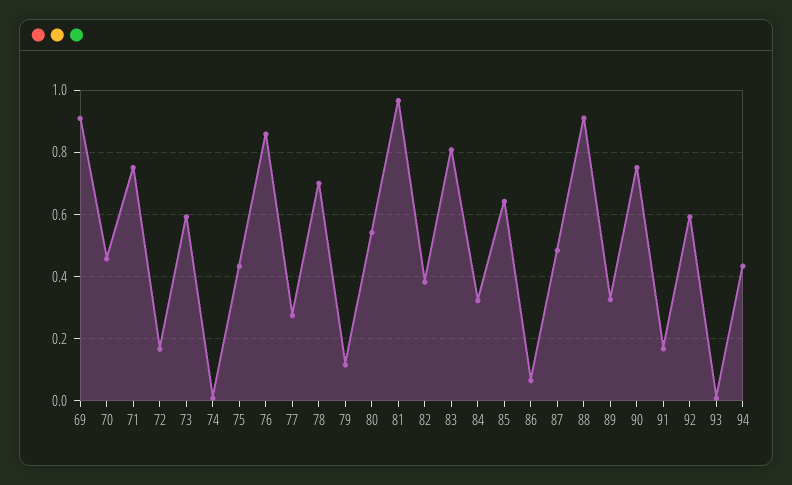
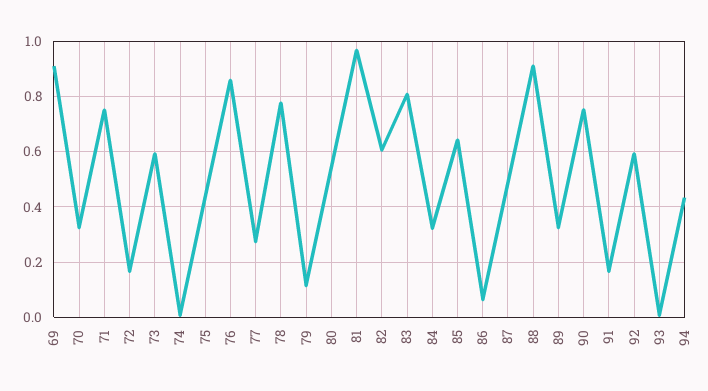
  {
    "69": 0.9,
-   "70": 0.46,
+   "70": 0.325,
    "71": 0.76,
    "72": 0.16,
    "73": 0.6,
    "74": 0,
    "75": 0.44,
    "76": 0.86,
    "77": 0.28,
-   "78": 0.7,
+   "78": 0.775,
    "79": 0.12,
    "80": 0.54,
    "81": 0.96,
-   "82": 0.38,
+   "82": 0.6,
    "83": 0.8,
    "84": 0.32,
    "85": 0.64,
    "86": 0.06,
    "87": 0.48,
    "88": 0.9,
    "89": 0.32,
    "90": 0.76,
    "91": 0.16,
    "92": 0.6,
    "93": 0,
    "94": 0.44
  }

